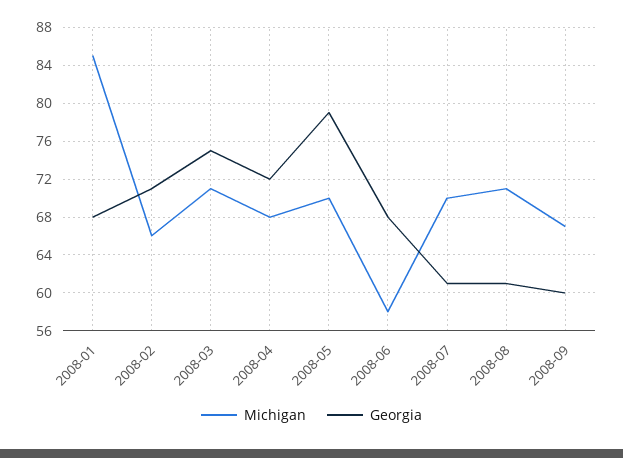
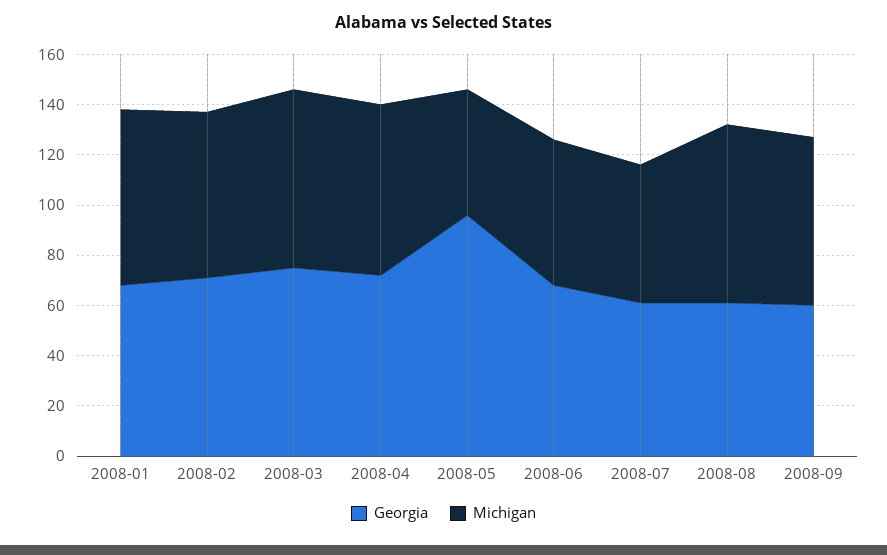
  {
    "Michigan": {
-     "2008-01": 85,
+     "2008-01": 70,
      "2008-02": 66,
      "2008-03": 71,
      "2008-04": 68,
-     "2008-05": 70,
+     "2008-05": 50,
      "2008-06": 58,
-     "2008-07": 70,
+     "2008-07": 55,
      "2008-08": 71,
      "2008-09": 67
    },
    "Georgia": {
      "2008-01": 68,
      "2008-02": 71,
      "2008-03": 75,
      "2008-04": 72,
-     "2008-05": 79,
+     "2008-05": 95,
      "2008-06": 68,
      "2008-07": 61,
      "2008-08": 61,
      "2008-09": 60
    }
  }

